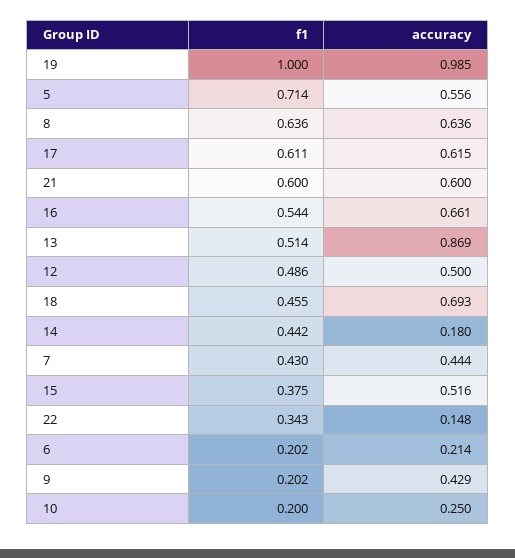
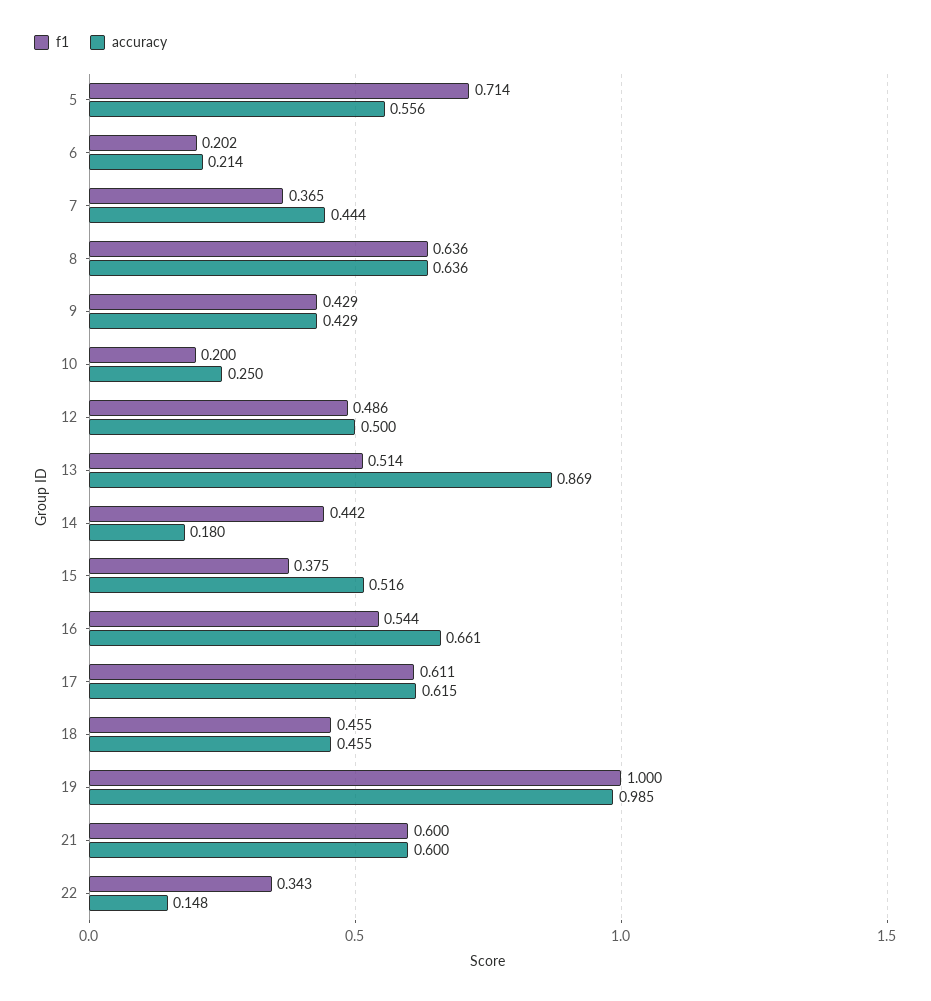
  {
    "f1": {
      "19": 1,
      "5": 0.714,
      "8": 0.636,
      "17": 0.611,
      "21": 0.6,
      "16": 0.544,
      "13": 0.514,
      "12": 0.486,
      "18": 0.455,
      "14": 0.442,
-     "7": 0.43,
+     "7": 0.365,
      "15": 0.375,
      "22": 0.343,
      "6": 0.202,
-     "9": 0.202,
+     "9": 0.429,
      "10": 0.2
    },
    "accuracy": {
      "19": 0.985,
      "5": 0.556,
      "8": 0.636,
      "17": 0.615,
      "21": 0.6,
      "16": 0.661,
      "13": 0.869,
      "12": 0.5,
-     "18": 0.693,
+     "18": 0.455,
      "14": 0.18,
      "7": 0.444,
      "15": 0.516,
      "22": 0.148,
      "6": 0.214,
      "9": 0.429,
      "10": 0.25
    }
  }

